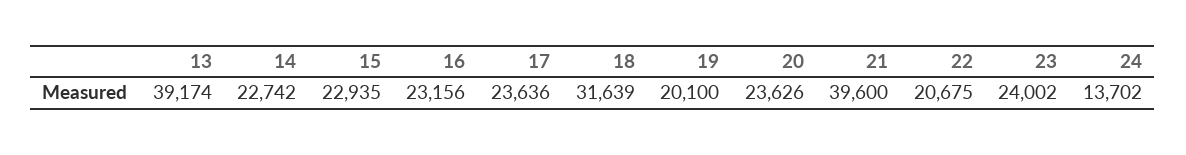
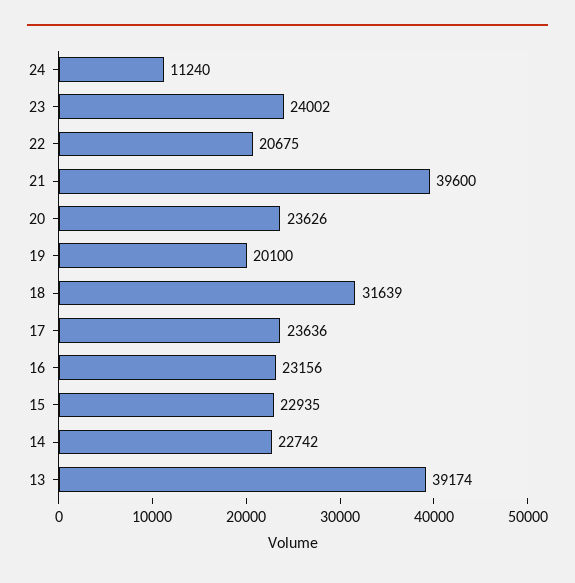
  {
    "13": 39174,
    "14": 22742,
    "15": 22935,
    "16": 23156,
    "17": 23636,
    "18": 31639,
    "19": 20100,
    "20": 23626,
    "21": 39600,
    "22": 20675,
    "23": 24002,
-   "24": 13702
+   "24": 11240
  }

